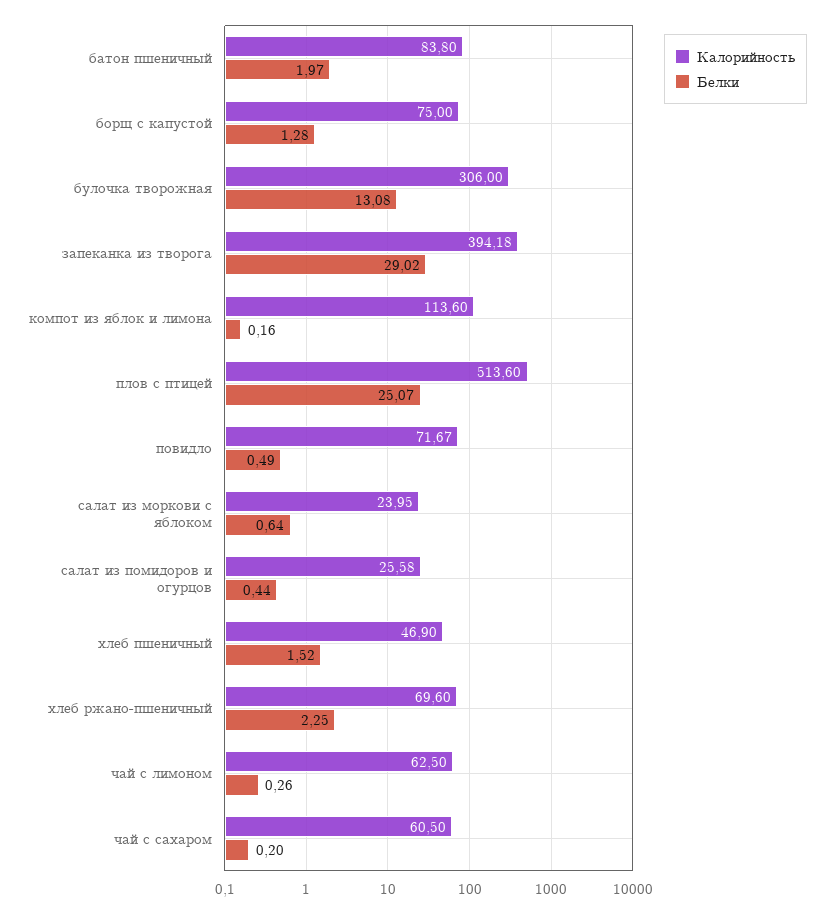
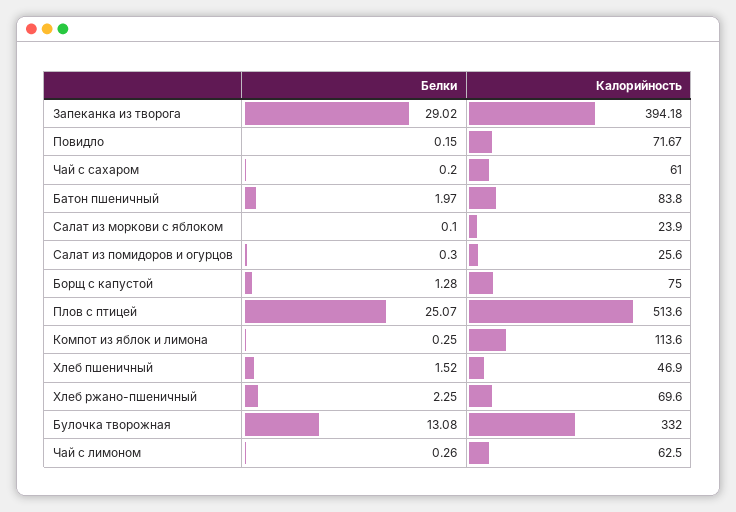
  {
    "Калорийность": {
      "батон пшеничный": 83.8,
      "борщ с капустой": 75,
-     "булочка творожная": 306,
+     "булочка творожная": 332,
      "запеканка из творога": 394.18,
      "компот из яблок и лимона": 113.6,
      "плов с птицей": 513.6,
      "повидло": 71.67,
-     "салат из моркови с яблоком": 23.95,
+     "салат из моркови с яблоком": 23.9,
-     "салат из помидоров и огурцов": 25.58,
+     "салат из помидоров и огурцов": 25.6,
      "хлеб пшеничный": 46.9,
      "хлеб ржано-пшеничный": 69.6,
      "чай с лимоном": 62.5,
-     "чай с сахаром": 60.5
+     "чай с сахаром": 61
    },
    "Белки": {
      "батон пшеничный": 1.97,
      "борщ с капустой": 1.28,
      "булочка творожная": 13.08,
      "запеканка из творога": 29.02,
-     "компот из яблок и лимона": 0.16,
+     "компот из яблок и лимона": 0.25,
      "плов с птицей": 25.07,
-     "повидло": 0.49,
+     "повидло": 0.15,
-     "салат из моркови с яблоком": 0.64,
+     "салат из моркови с яблоком": 0.1,
-     "салат из помидоров и огурцов": 0.44,
+     "салат из помидоров и огурцов": 0.3,
      "хлеб пшеничный": 1.52,
      "хлеб ржано-пшеничный": 2.25,
      "чай с лимоном": 0.26,
      "чай с сахаром": 0.2
    }
  }

